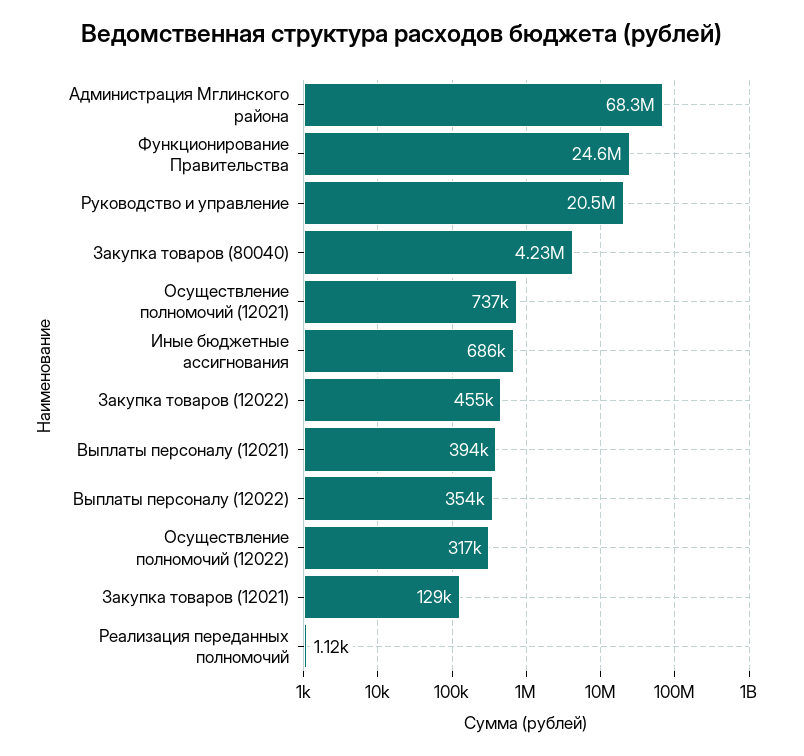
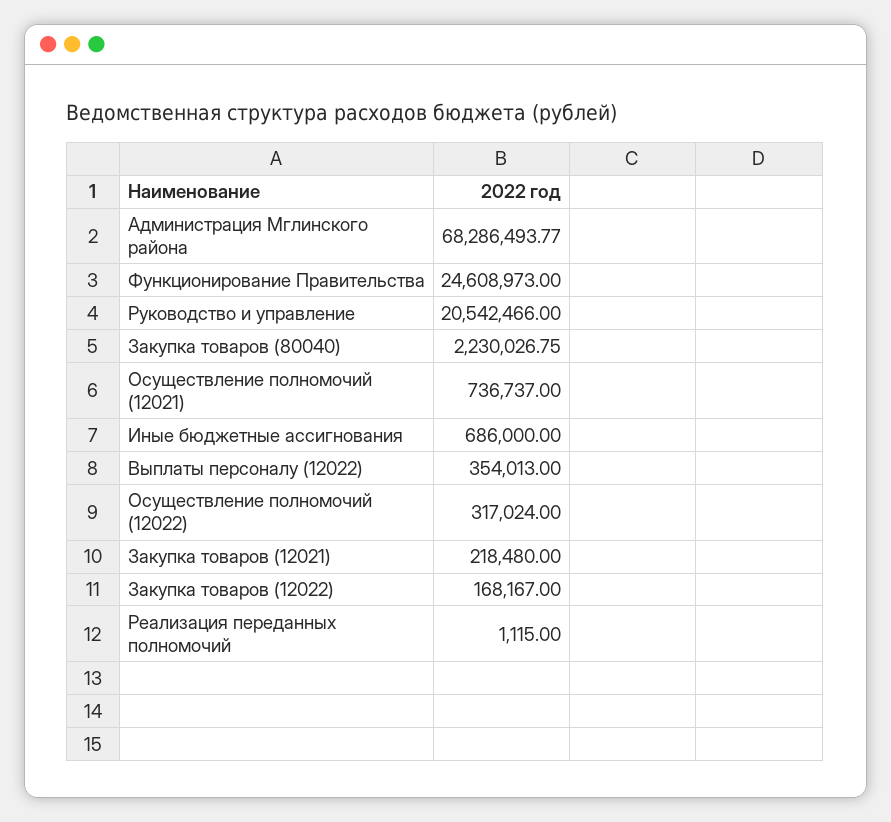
  {
    "Администрация Мглинского района": 68286493.77,
    "Функционирование Правительства": 24608973,
    "Руководство и управление": 20542466,
-   "Закупка товаров (80040)": 4230000,
+   "Закупка товаров (80040)": 2230026.75,
    "Осуществление полномочий (12021)": 736737,
    "Иные бюджетные ассигнования": 686000,
-   "Закупка товаров (12022)": 455000,
+   "Закупка товаров (12022)": 168167,
-   "Выплаты персоналу (12021)": 394000,
    "Выплаты персоналу (12022)": 354013,
    "Осуществление полномочий (12022)": 317024,
-   "Закупка товаров (12021)": 129000,
+   "Закупка товаров (12021)": 218480,
    "Реализация переданных полномочий": 1115
  }

